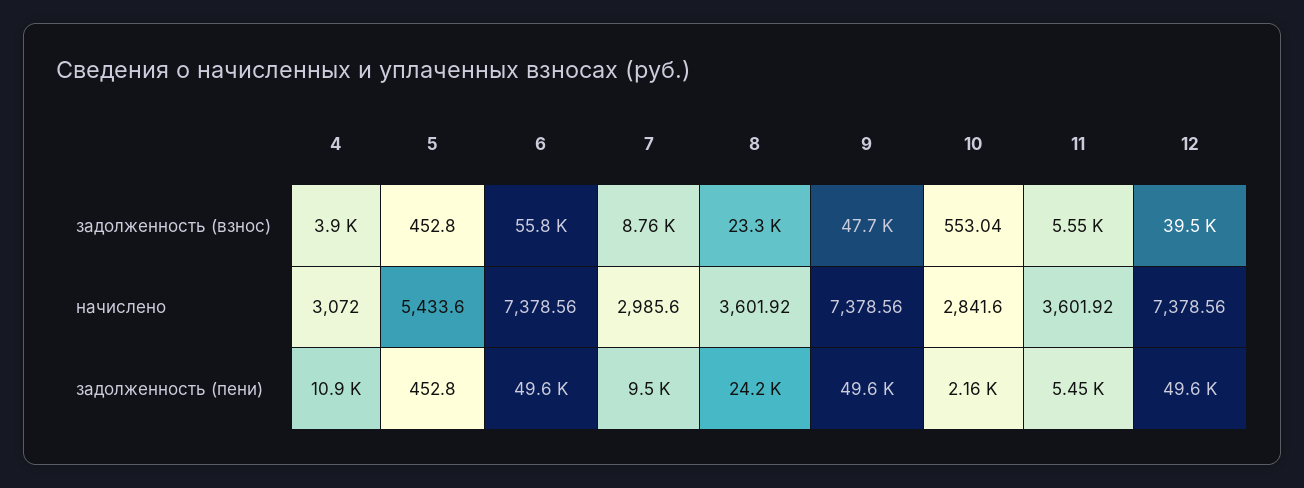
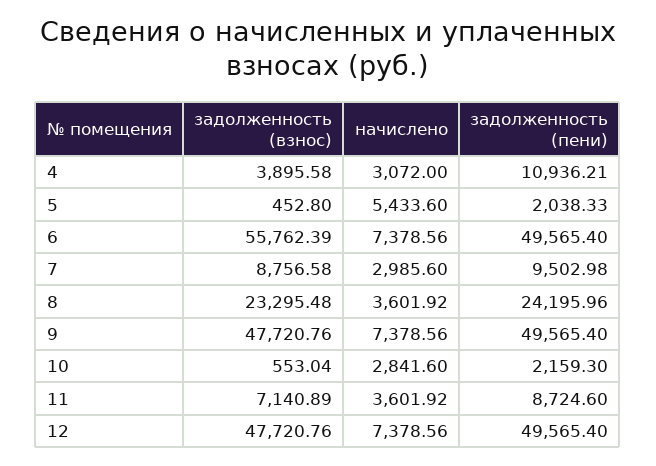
  {
    "4": {
      "задолженность (взнос)": 3895.58,
      "начислено": 3072,
      "задолженность (пени)": 10936.21
    },
    "5": {
      "задолженность (взнос)": 452.8,
      "начислено": 5433.6,
-     "задолженность (пени)": 452.8
+     "задолженность (пени)": 2038.33
    },
    "6": {
      "задолженность (взнос)": 55762.39,
      "начислено": 7378.56,
      "задолженность (пени)": 49565.4
    },
    "7": {
      "задолженность (взнос)": 8756.58,
      "начислено": 2985.6,
      "задолженность (пени)": 9502.98
    },
    "8": {
      "задолженность (взнос)": 23295.48,
      "начислено": 3601.92,
      "задолженность (пени)": 24195.96
    },
    "9": {
      "задолженность (взнос)": 47720.76,
      "начислено": 7378.56,
      "задолженность (пени)": 49565.4
    },
    "10": {
      "задолженность (взнос)": 553.04,
      "начислено": 2841.6,
      "задолженность (пени)": 2159.3
    },
    "11": {
-     "задолженность (взнос)": 5550,
+     "задолженность (взнос)": 7140.89,
      "начислено": 3601.92,
-     "задолженность (пени)": 5450
+     "задолженность (пени)": 8724.6
    },
    "12": {
-     "задолженность (взнос)": 39500,
+     "задолженность (взнос)": 47720.76,
      "начислено": 7378.56,
      "задолженность (пени)": 49565.4
    }
  }

